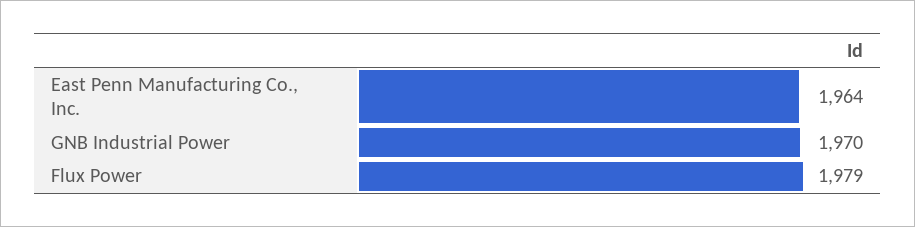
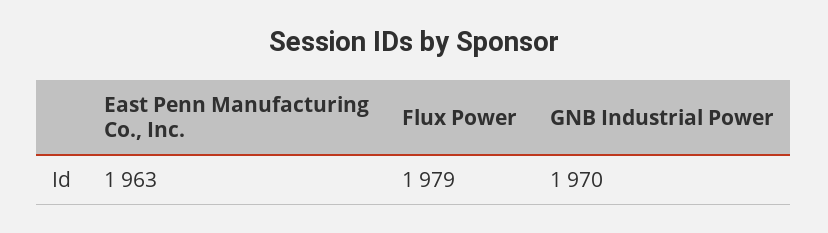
  {
-   "East Penn Manufacturing Co., Inc.": 1964,
+   "East Penn Manufacturing Co., Inc.": 1963,
    "GNB Industrial Power": 1970,
    "Flux Power": 1979
  }

